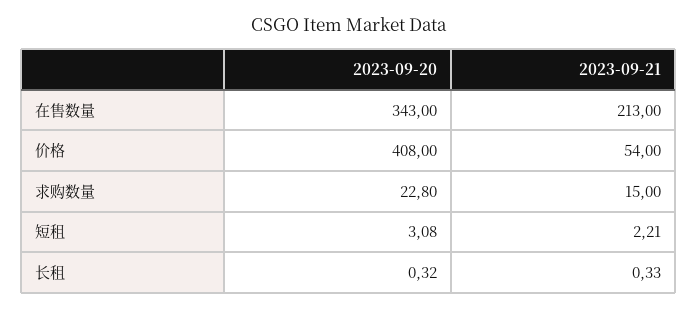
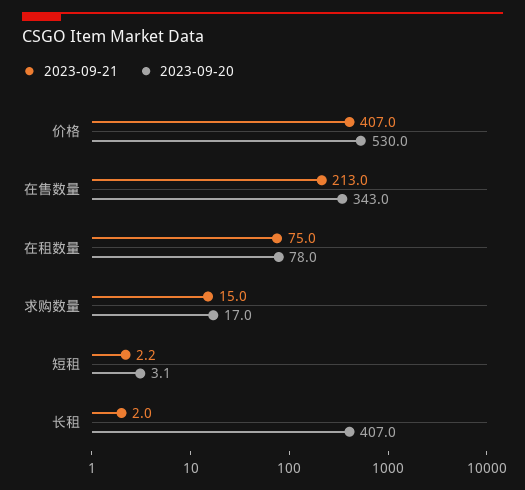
  {
    "2023-09-20": {
      "在售数量": 343,
-     "价格": 408,
+     "价格": 530,
-     "求购数量": 22.8,
+     "求购数量": 17,
      "短租": 3.08,
-     "长租": 0.32
+     "长租": 407,
+     "在租数量": 78
    },
    "2023-09-21": {
      "在售数量": 213,
-     "价格": 54,
+     "价格": 407,
      "求购数量": 15,
      "短租": 2.21,
-     "长租": 0.33
+     "长租": 2,
+     "在租数量": 75
    }
  }

